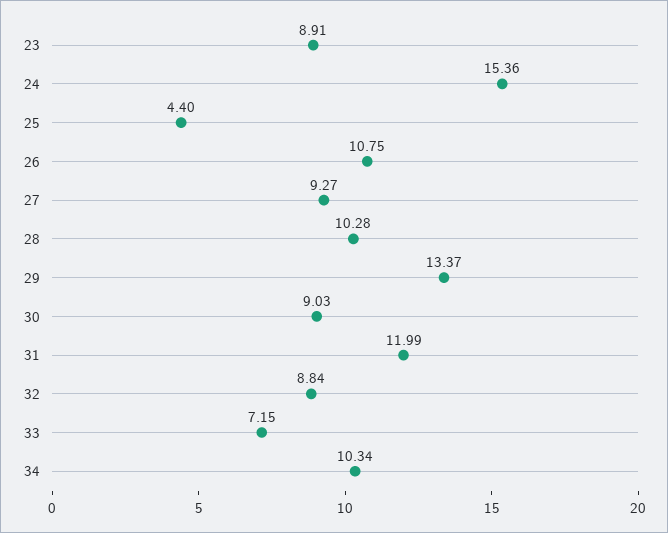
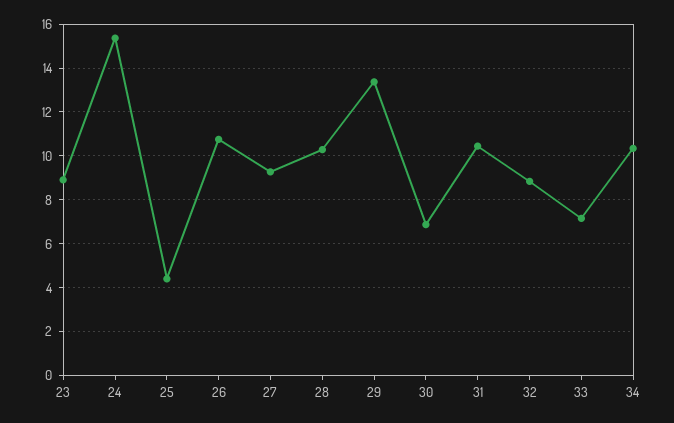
  {
    "23": 8.91,
    "24": 15.36,
    "25": 4.4,
    "26": 10.75,
    "27": 9.27,
    "28": 10.28,
    "29": 13.37,
-   "30": 9.03,
+   "30": 7,
-   "31": 11.99,
+   "31": 10.5,
    "32": 8.84,
    "33": 7.15,
    "34": 10.34
  }

